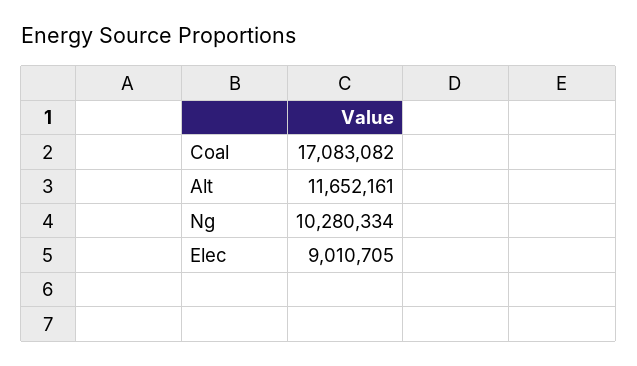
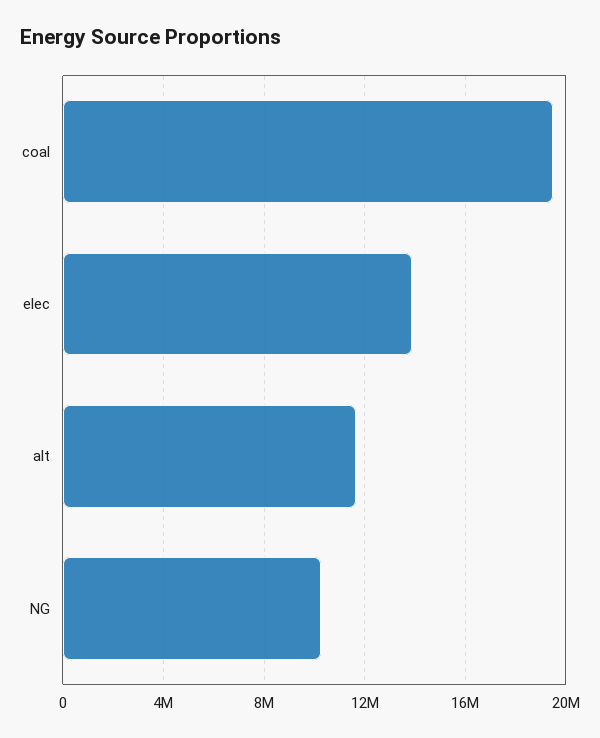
  {
-   "Coal": 17083082,
+   "Coal": 19500000,
    "Alt": 11652161,
    "Ng": 10280334,
-   "Elec": 9010705
+   "Elec": 14000000
  }

